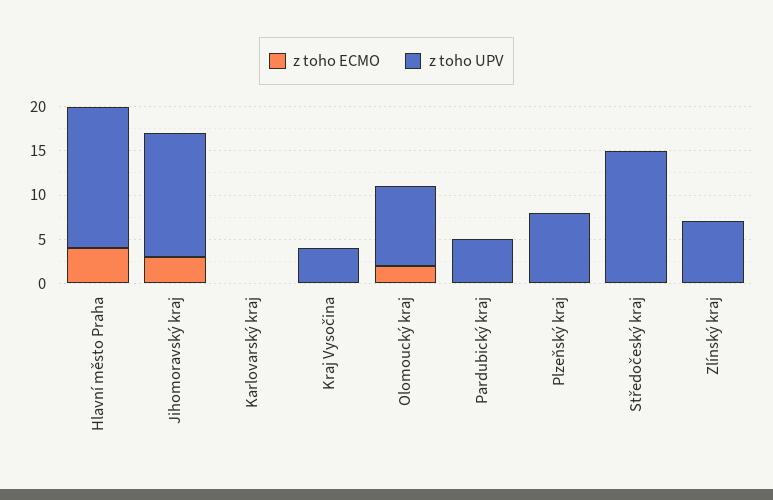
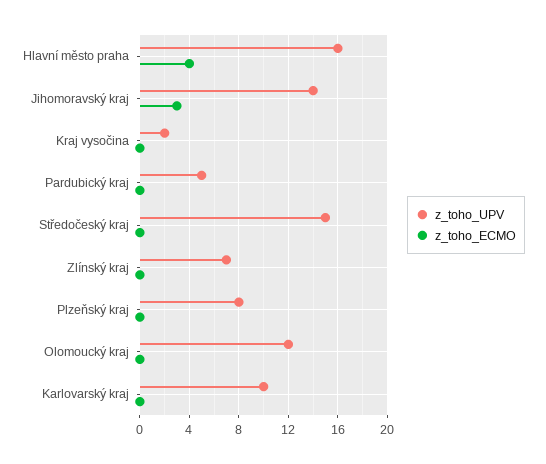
  {
    "z toho ECMO": {
      "Hlavní město Praha": 4,
      "Jihomoravský kraj": 3,
      "Karlovarský kraj": 0,
      "Kraj Vysočina": 0,
-     "Olomoucký kraj": 2,
+     "Olomoucký kraj": 0,
      "Pardubický kraj": 0,
      "Plzeňský kraj": 0,
      "Středočeský kraj": 0,
      "Zlínský kraj": 0
    },
    "z toho UPV": {
      "Hlavní město Praha": 16,
      "Jihomoravský kraj": 14,
-     "Karlovarský kraj": 0,
+     "Karlovarský kraj": 10,
-     "Kraj Vysočina": 4,
+     "Kraj Vysočina": 2,
-     "Olomoucký kraj": 9,
+     "Olomoucký kraj": 12,
      "Pardubický kraj": 5,
      "Plzeňský kraj": 8,
      "Středočeský kraj": 15,
      "Zlínský kraj": 7
    }
  }

